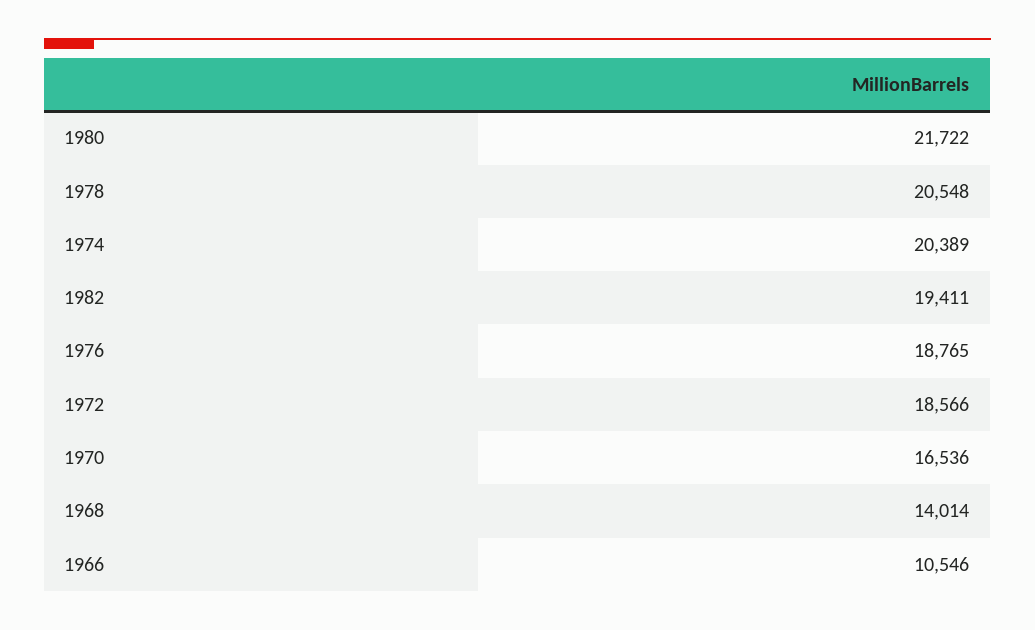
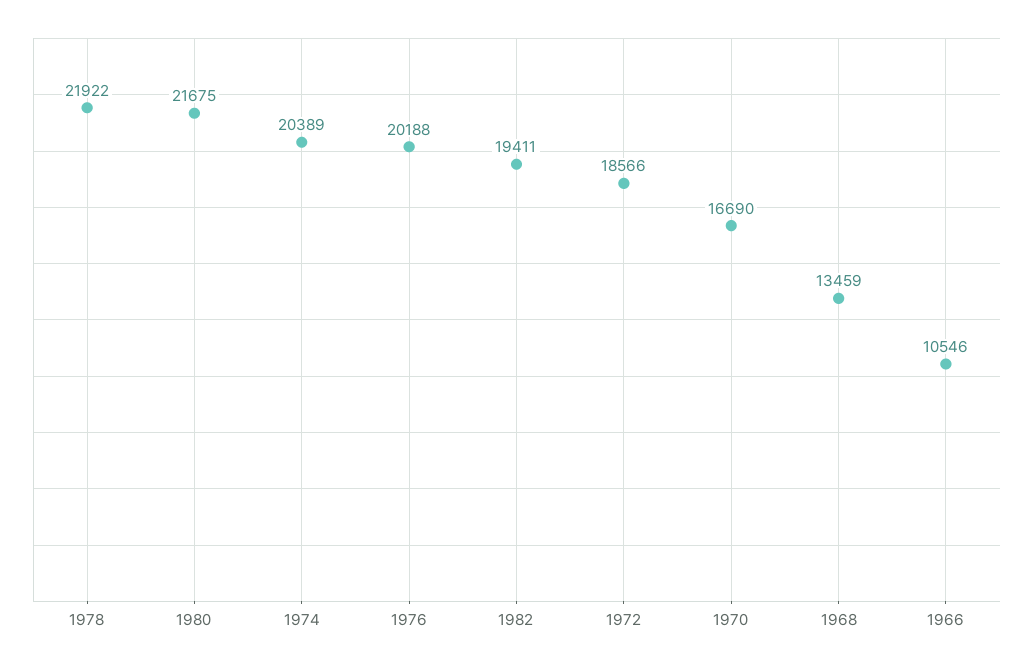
  {
-   "1980": 21722,
+   "1980": 21675,
-   "1978": 20548,
+   "1978": 21922,
    "1974": 20389,
    "1982": 19411,
-   "1976": 18765,
+   "1976": 20188,
    "1972": 18566,
-   "1970": 16536,
+   "1970": 16690,
-   "1968": 14014,
+   "1968": 13459,
    "1966": 10546
  }

